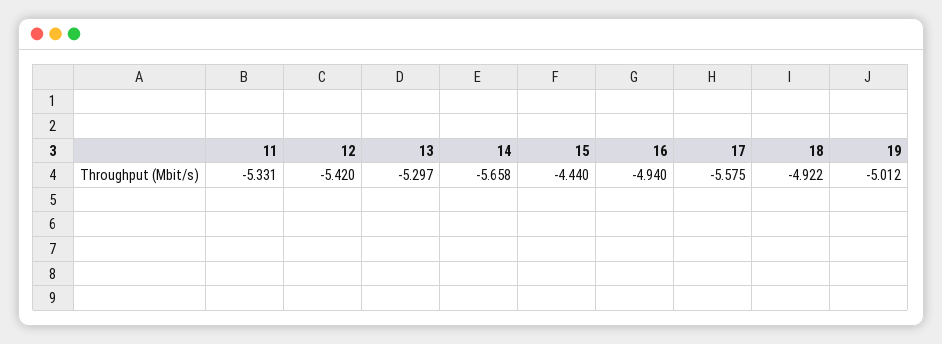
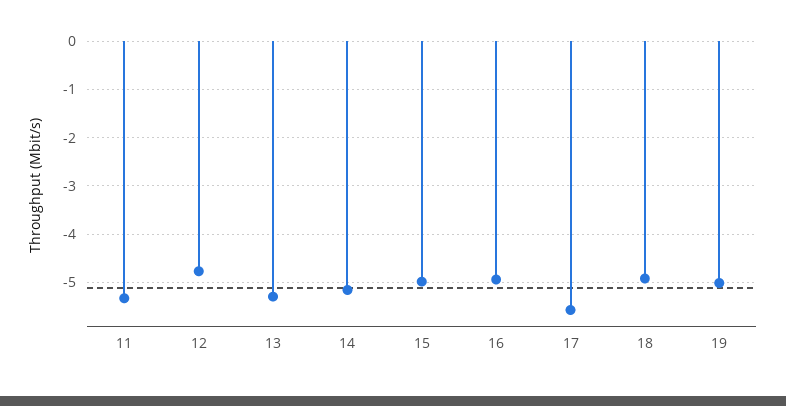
  {
    "11": -5.331,
-   "12": -5.42,
+   "12": -4.8,
    "13": -5.297,
-   "14": -5.658,
+   "14": -5.2,
-   "15": -4.44,
+   "15": -5,
    "16": -4.94,
    "17": -5.575,
    "18": -4.922,
    "19": -5.012
  }

